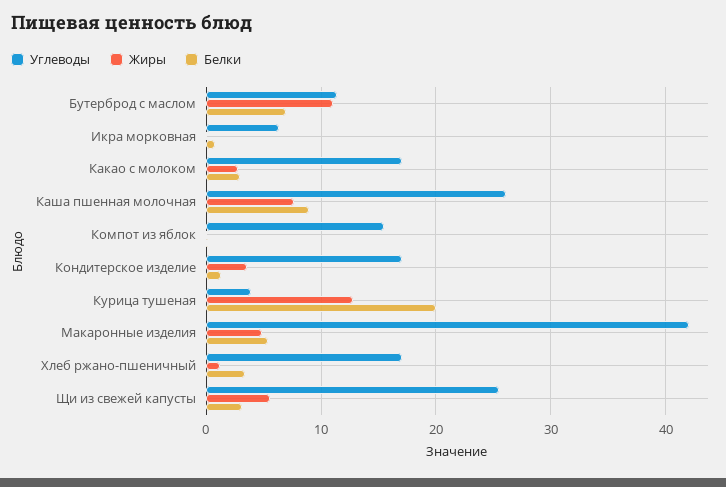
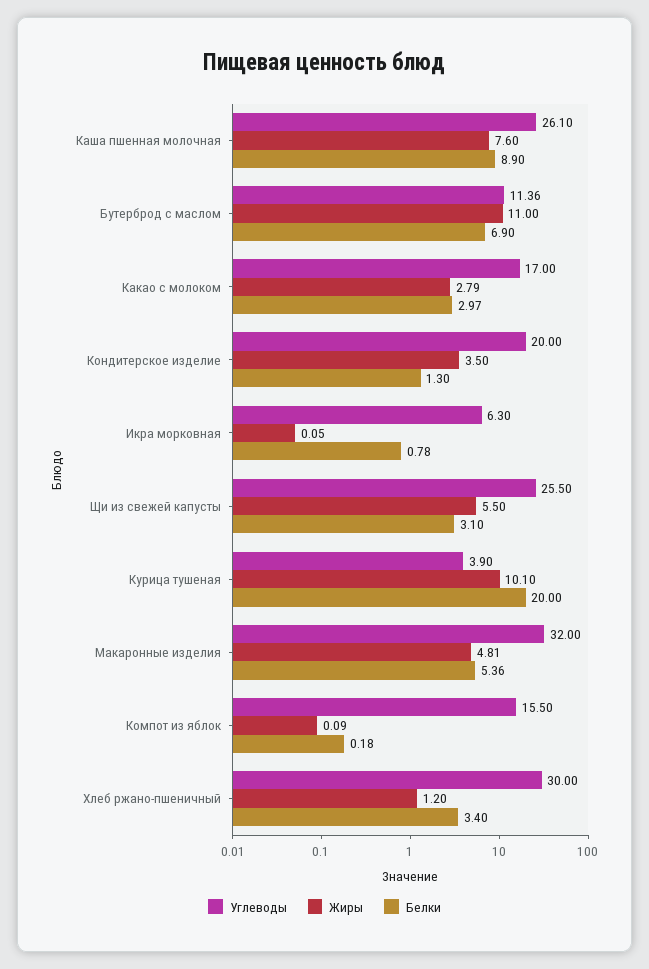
  {
    "Углеводы": {
      "Бутерброд с маслом": 11.36,
      "Икра морковная": 6.3,
      "Какао с молоком": 17,
      "Каша пшенная молочная": 26.1,
      "Компот из яблок": 15.5,
-     "Кондитерское изделие": 17,
+     "Кондитерское изделие": 20,
      "Курица тушеная": 3.9,
-     "Макаронные изделия": 42,
+     "Макаронные изделия": 32,
-     "Хлеб ржано-пшеничный": 17,
+     "Хлеб ржано-пшеничный": 30,
      "Щи из свежей капусты": 25.5
    },
    "Жиры": {
      "Бутерброд с маслом": 11,
      "Икра морковная": 0.05,
      "Какао с молоком": 2.79,
      "Каша пшенная молочная": 7.6,
      "Компот из яблок": 0.09,
      "Кондитерское изделие": 3.5,
-     "Курица тушеная": 13,
+     "Курица тушеная": 10.1,
      "Макаронные изделия": 4.81,
      "Хлеб ржано-пшеничный": 1.2,
      "Щи из свежей капусты": 5.5
    },
    "Белки": {
      "Бутерброд с маслом": 6.9,
      "Икра морковная": 0.78,
      "Какао с молоком": 2.97,
      "Каша пшенная молочная": 8.9,
      "Компот из яблок": 0.18,
      "Кондитерское изделие": 1.3,
      "Курица тушеная": 20,
      "Макаронные изделия": 5.36,
      "Хлеб ржано-пшеничный": 3.4,
      "Щи из свежей капусты": 3.1
    }
  }

